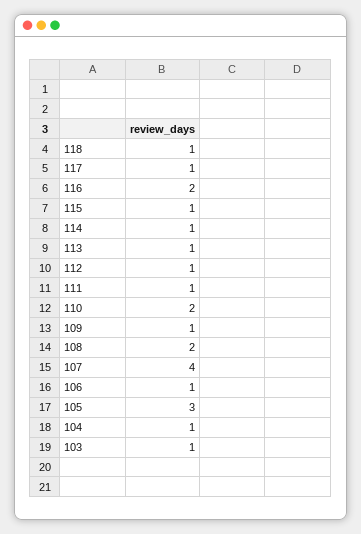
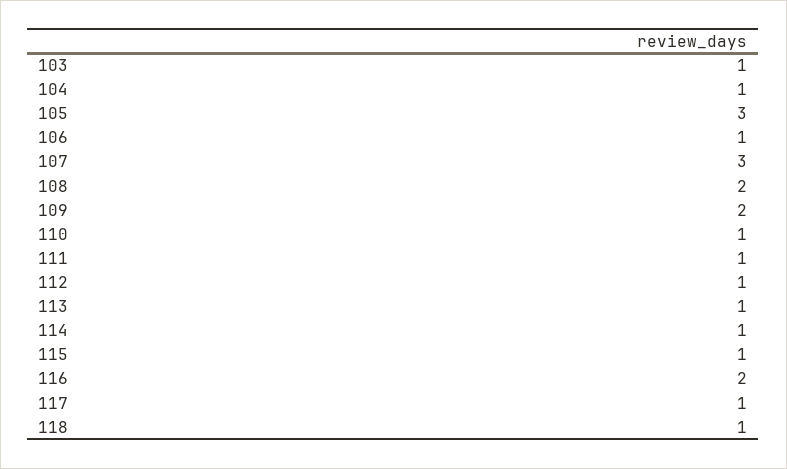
  {
    "118": 1,
    "117": 1,
    "116": 2,
    "115": 1,
    "114": 1,
    "113": 1,
    "112": 1,
    "111": 1,
-   "110": 2,
+   "110": 1,
-   "109": 1,
+   "109": 2,
    "108": 2,
-   "107": 4,
+   "107": 3,
    "106": 1,
    "105": 3,
    "104": 1,
    "103": 1
  }

